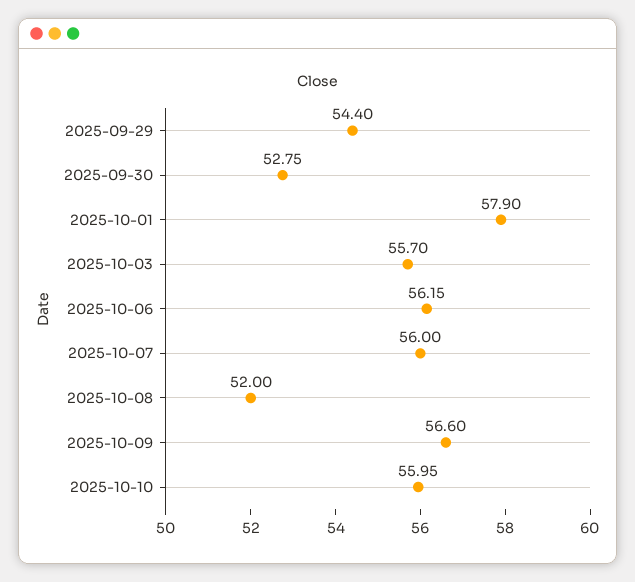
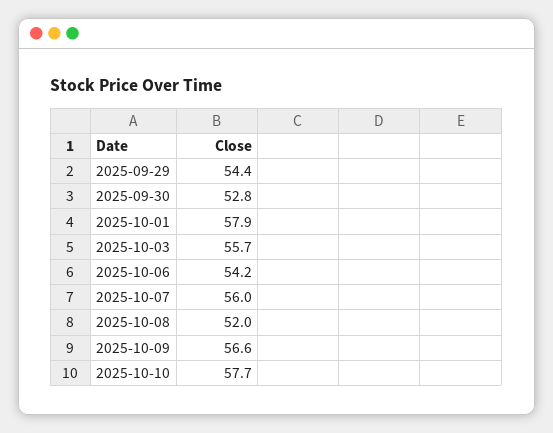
  {
    "2025-09-29": 54.4,
    "2025-09-30": 52.75,
    "2025-10-01": 57.9,
    "2025-10-03": 55.7,
-   "2025-10-06": 56.15,
+   "2025-10-06": 54.2,
    "2025-10-07": 56,
    "2025-10-08": 52,
    "2025-10-09": 56.6,
-   "2025-10-10": 55.95
+   "2025-10-10": 57.7
  }

